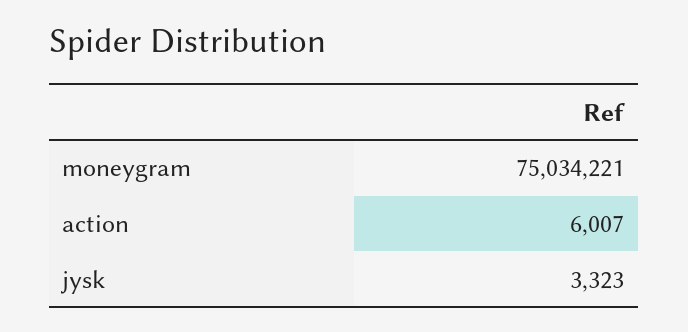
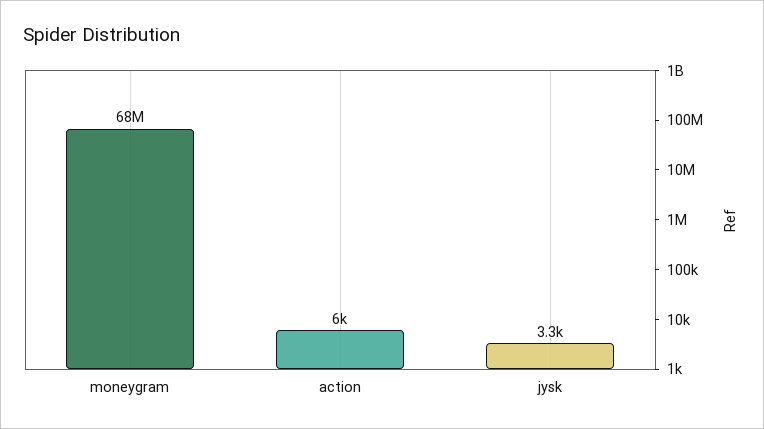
  {
-   "moneygram": 75034221,
+   "moneygram": 68000000,
    "action": 6007,
    "jysk": 3323
  }

